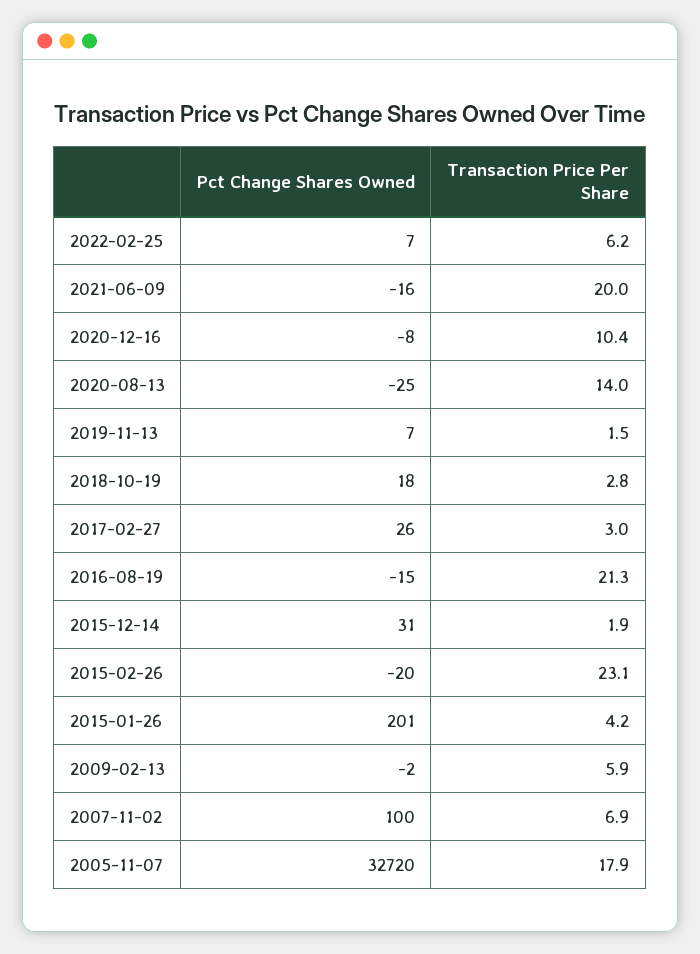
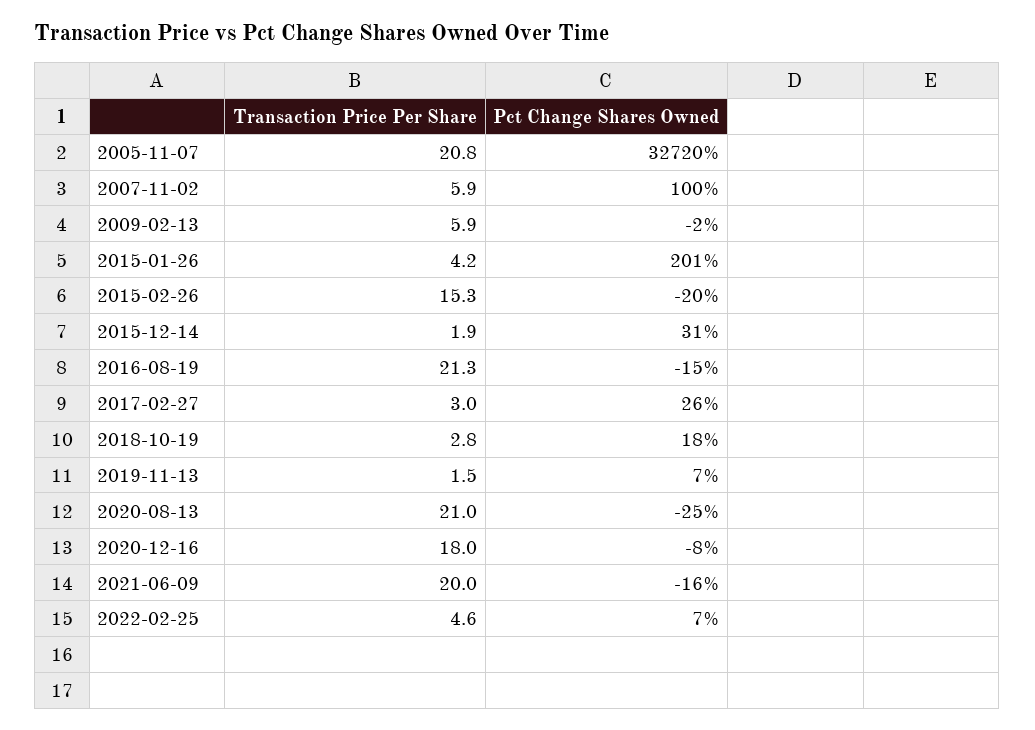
  {
    "Pct Change Shares Owned": {
      "2022-02-25": 7,
      "2021-06-09": -16,
      "2020-12-16": -8,
      "2020-08-13": -25,
      "2019-11-13": 7,
      "2018-10-19": 18,
      "2017-02-27": 26,
      "2016-08-19": -15,
      "2015-12-14": 31,
      "2015-02-26": -20,
      "2015-01-26": 201,
      "2009-02-13": -2,
      "2007-11-02": 100,
      "2005-11-07": 32720
    },
    "Transaction Price Per Share": {
-     "2022-02-25": 6.2,
+     "2022-02-25": 4.6,
      "2021-06-09": 20,
-     "2020-12-16": 10.4,
+     "2020-12-16": 18,
-     "2020-08-13": 14,
+     "2020-08-13": 21,
      "2019-11-13": 1.5,
      "2018-10-19": 2.8,
      "2017-02-27": 3,
      "2016-08-19": 21.3,
      "2015-12-14": 1.9,
-     "2015-02-26": 23.1,
+     "2015-02-26": 15.3,
      "2015-01-26": 4.2,
      "2009-02-13": 5.9,
-     "2007-11-02": 6.9,
+     "2007-11-02": 5.9,
-     "2005-11-07": 17.9
+     "2005-11-07": 20.8
    }
  }

